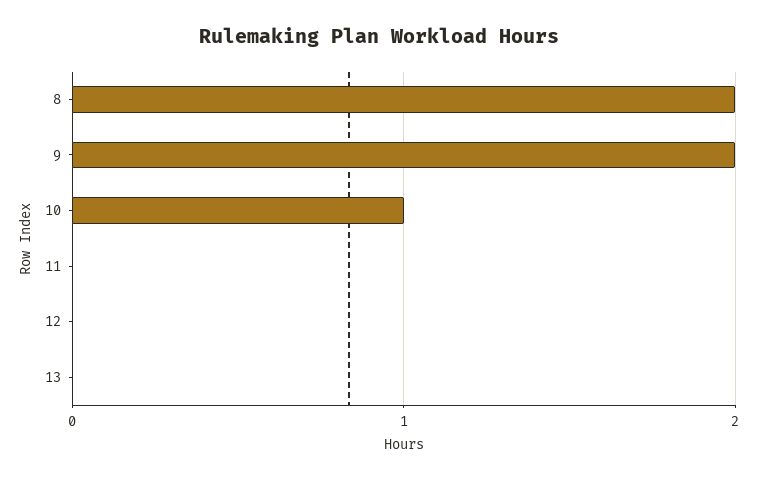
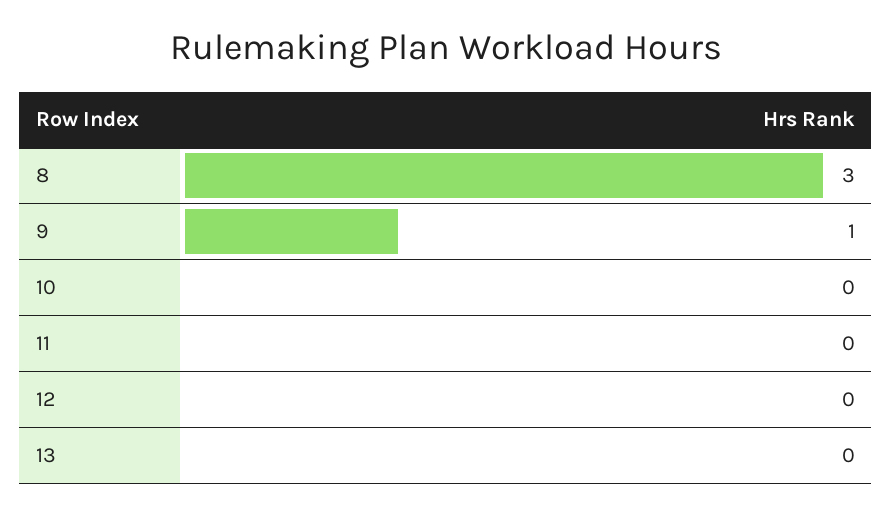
  {
-   "8": 2,
+   "8": 3,
-   "9": 2,
+   "9": 1,
-   "10": 1,
+   "10": 0,
    "11": 0,
    "12": 0,
    "13": 0
  }

